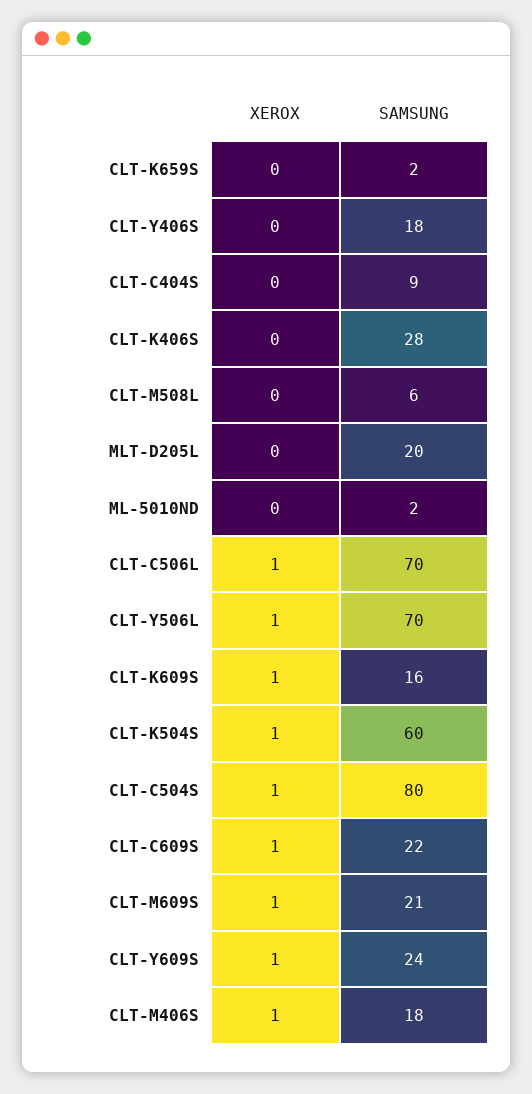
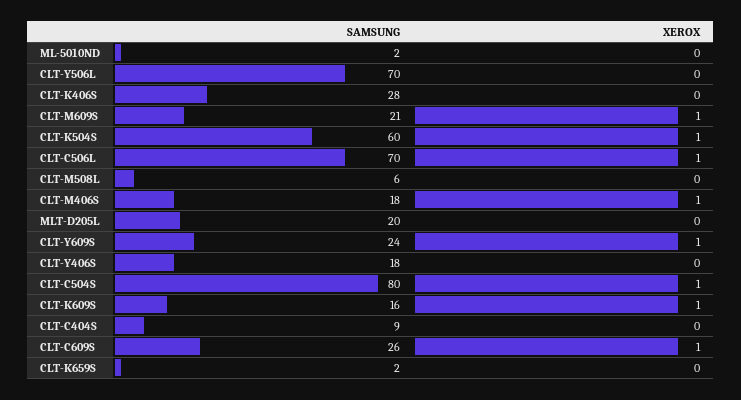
  {
    "XEROX": {
      "CLT-K659S": 0,
      "CLT-Y406S": 0,
      "CLT-C404S": 0,
      "CLT-K406S": 0,
      "CLT-M508L": 0,
      "MLT-D205L": 0,
      "ML-5010ND": 0,
      "CLT-C506L": 1,
-     "CLT-Y506L": 1,
+     "CLT-Y506L": 0,
      "CLT-K609S": 1,
      "CLT-K504S": 1,
      "CLT-C504S": 1,
      "CLT-C609S": 1,
      "CLT-M609S": 1,
      "CLT-Y609S": 1,
      "CLT-M406S": 1
    },
    "SAMSUNG": {
      "CLT-K659S": 2,
      "CLT-Y406S": 18,
      "CLT-C404S": 9,
      "CLT-K406S": 28,
      "CLT-M508L": 6,
      "MLT-D205L": 20,
      "ML-5010ND": 2,
      "CLT-C506L": 70,
      "CLT-Y506L": 70,
      "CLT-K609S": 16,
      "CLT-K504S": 60,
      "CLT-C504S": 80,
-     "CLT-C609S": 22,
+     "CLT-C609S": 26,
      "CLT-M609S": 21,
      "CLT-Y609S": 24,
      "CLT-M406S": 18
    }
  }

